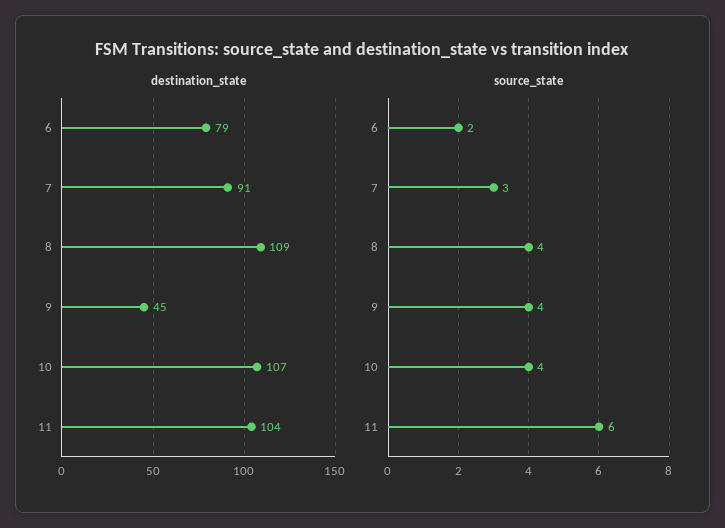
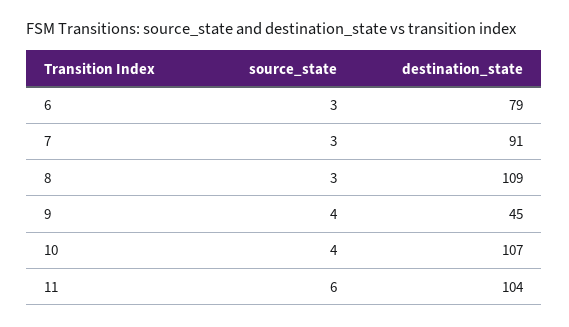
  {
    "destination_state": {
      "6": 79,
      "7": 91,
      "8": 109,
      "9": 45,
      "10": 107,
      "11": 104
    },
    "source_state": {
-     "6": 2,
+     "6": 3,
      "7": 3,
-     "8": 4,
+     "8": 3,
      "9": 4,
      "10": 4,
      "11": 6
    }
  }

